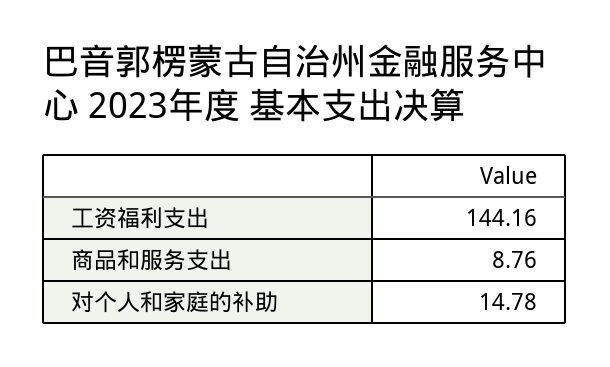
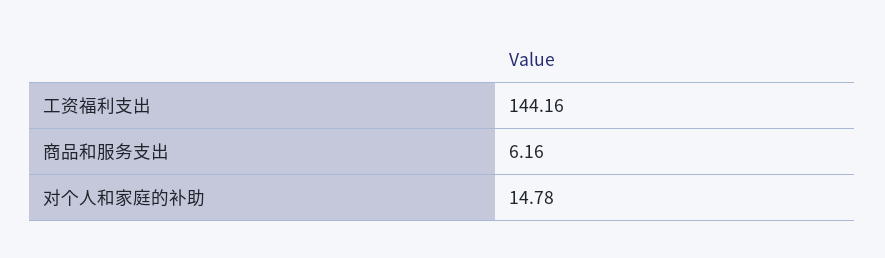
  {
    "工资福利支出": 144.16,
-   "商品和服务支出": 8.76,
+   "商品和服务支出": 6.16,
    "对个人和家庭的补助": 14.78
  }

